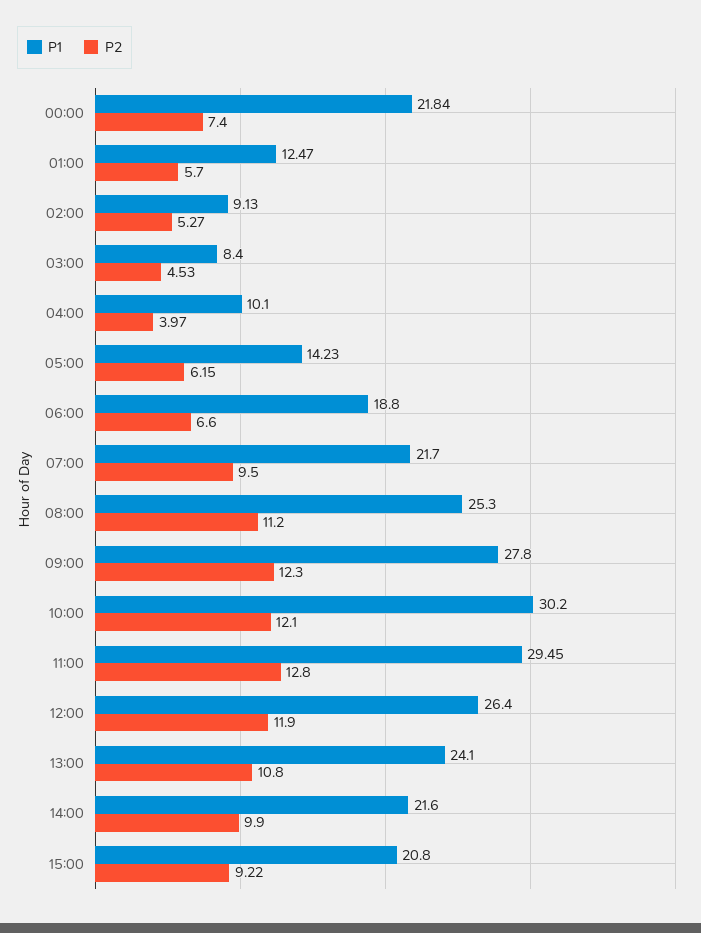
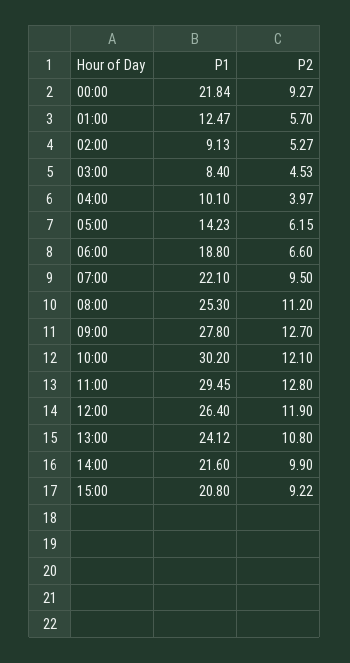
  {
    "P1": {
      "00:00": 21.84,
      "01:00": 12.47,
      "02:00": 9.13,
      "03:00": 8.4,
      "04:00": 10.1,
      "05:00": 14.23,
      "06:00": 18.8,
-     "07:00": 21.7,
+     "07:00": 22.1,
      "08:00": 25.3,
      "09:00": 27.8,
      "10:00": 30.2,
      "11:00": 29.45,
      "12:00": 26.4,
-     "13:00": 24.1,
+     "13:00": 24.12,
      "14:00": 21.6,
      "15:00": 20.8
    },
    "P2": {
-     "00:00": 7.4,
+     "00:00": 9.27,
      "01:00": 5.7,
      "02:00": 5.27,
      "03:00": 4.53,
      "04:00": 3.97,
      "05:00": 6.15,
      "06:00": 6.6,
      "07:00": 9.5,
      "08:00": 11.2,
-     "09:00": 12.3,
+     "09:00": 12.7,
      "10:00": 12.1,
      "11:00": 12.8,
      "12:00": 11.9,
      "13:00": 10.8,
      "14:00": 9.9,
      "15:00": 9.22
    }
  }

